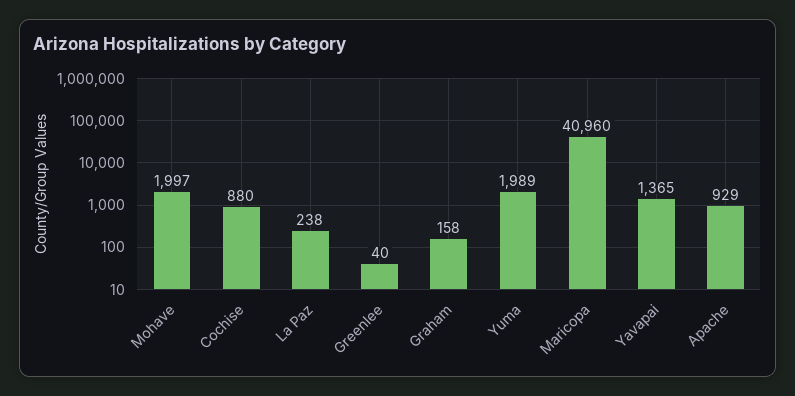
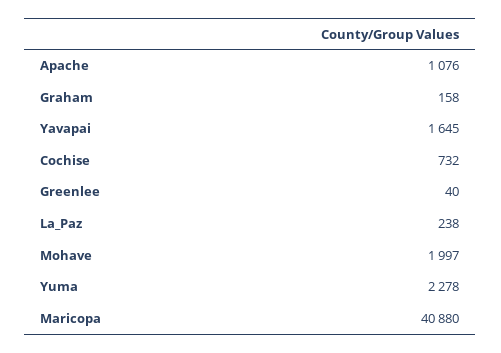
  {
    "Mohave": 1997,
-   "Cochise": 880,
+   "Cochise": 732,
    "La Paz": 238,
    "Greenlee": 40,
    "Graham": 158,
-   "Yuma": 1989,
+   "Yuma": 2278,
-   "Maricopa": 40960,
+   "Maricopa": 40880,
-   "Yavapai": 1365,
+   "Yavapai": 1645,
-   "Apache": 929
+   "Apache": 1076
  }

